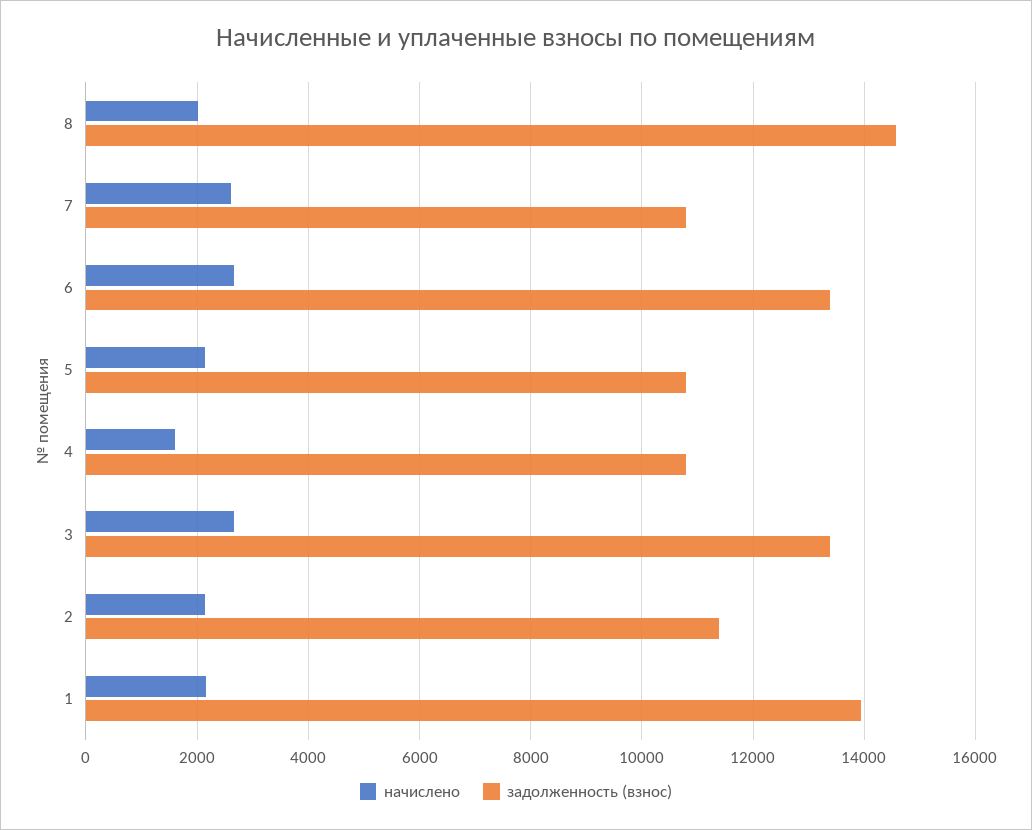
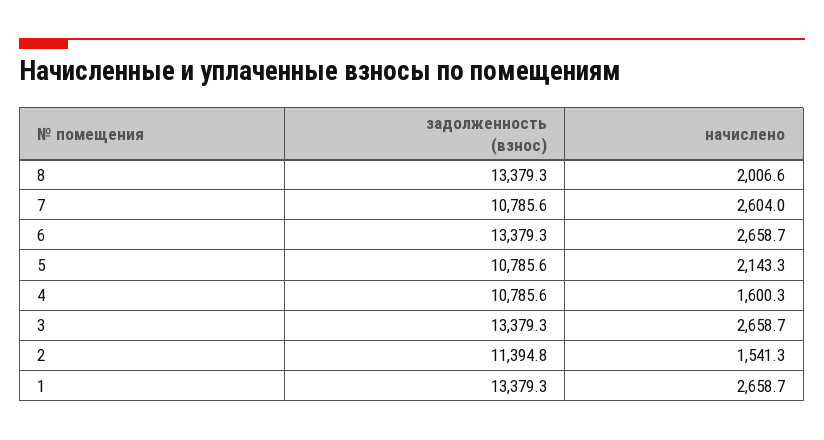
  {
    "начислено": {
      "8": 2006.6,
      "7": 2604,
      "6": 2658.7,
      "5": 2143.3,
      "4": 1600.3,
      "3": 2658.7,
-     "2": 2200,
+     "2": 1541.3,
-     "1": 2200
+     "1": 2658.7
    },
    "задолженность (взнос)": {
-     "8": 14600,
+     "8": 13379.3,
      "7": 10785.6,
      "6": 13379.3,
      "5": 10785.6,
      "4": 10785.6,
      "3": 13379.3,
      "2": 11394.8,
-     "1": 14000
+     "1": 13379.3
    }
  }

